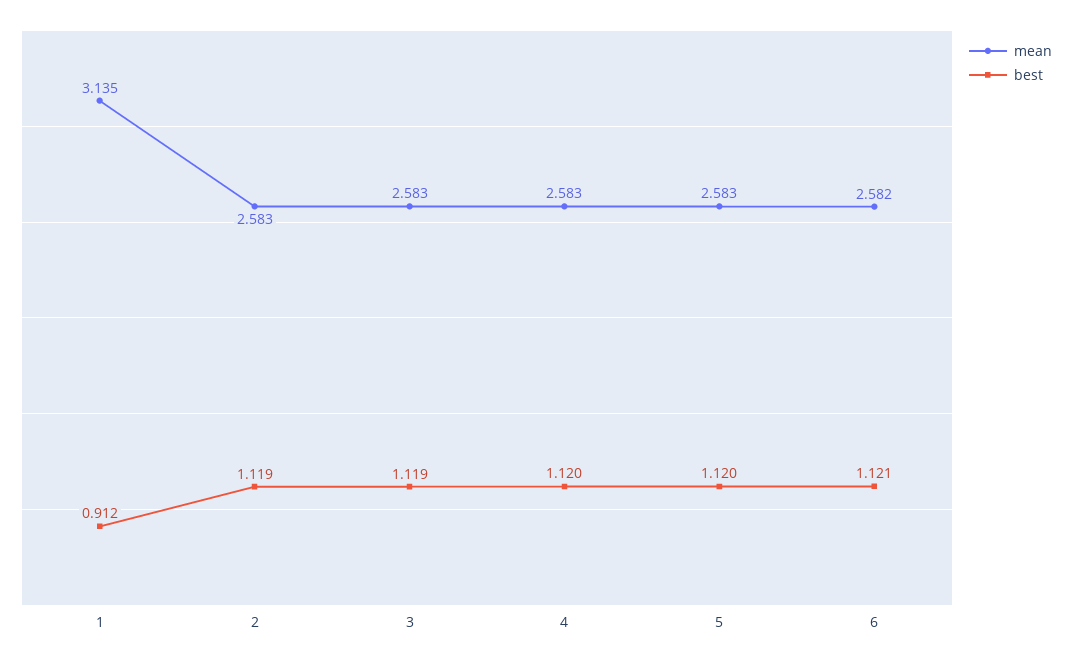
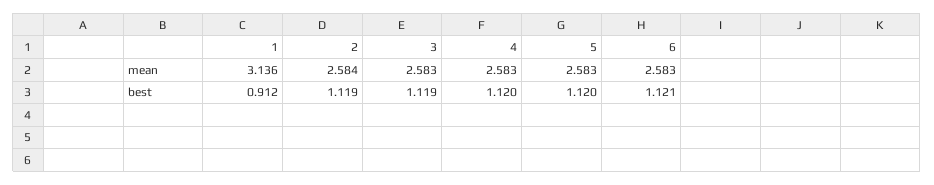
  {
    "mean": {
-     "1": 3.135,
+     "1": 3.136,
-     "2": 2.583,
+     "2": 2.584,
      "3": 2.583,
      "4": 2.583,
      "5": 2.583,
-     "6": 2.582
+     "6": 2.583
    },
    "best": {
      "1": 0.912,
      "2": 1.119,
      "3": 1.119,
      "4": 1.12,
      "5": 1.12,
      "6": 1.121
    }
  }

